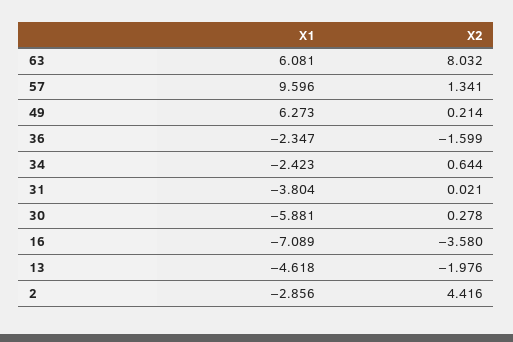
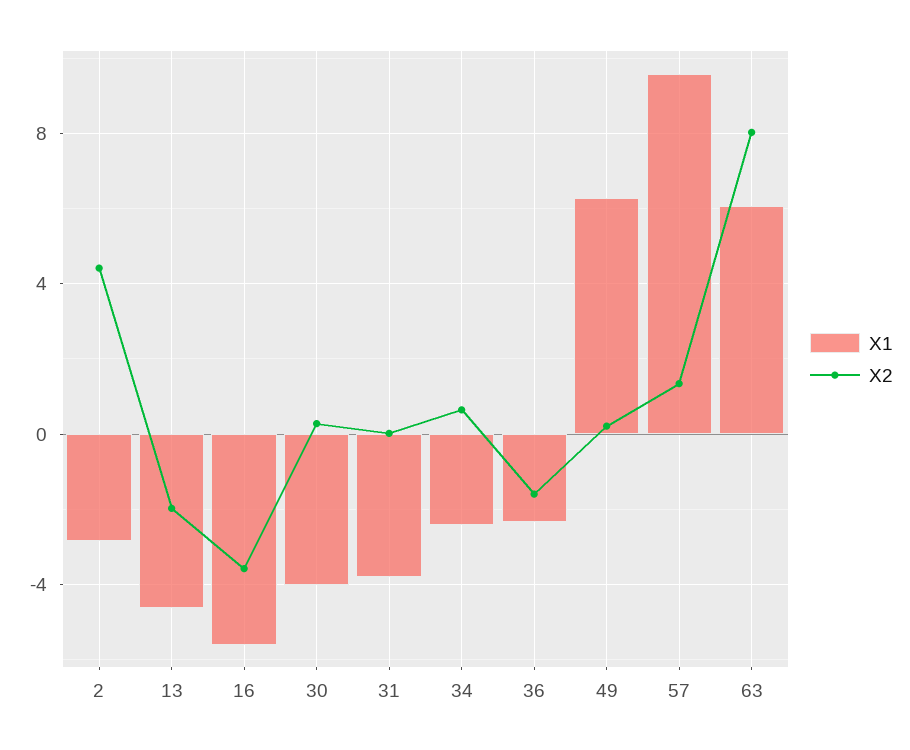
  {
    "X1": {
      "63": 6.081,
      "57": 9.596,
      "49": 6.273,
      "36": -2.347,
      "34": -2.423,
      "31": -3.804,
-     "30": -5.881,
+     "30": -4,
-     "16": -7.089,
+     "16": -5.5,
      "13": -4.618,
      "2": -2.856
    },
    "X2": {
      "63": 8.032,
      "57": 1.341,
      "49": 0.214,
      "36": -1.599,
      "34": 0.644,
      "31": 0.021,
      "30": 0.278,
      "16": -3.58,
      "13": -1.976,
      "2": 4.416
    }
  }

